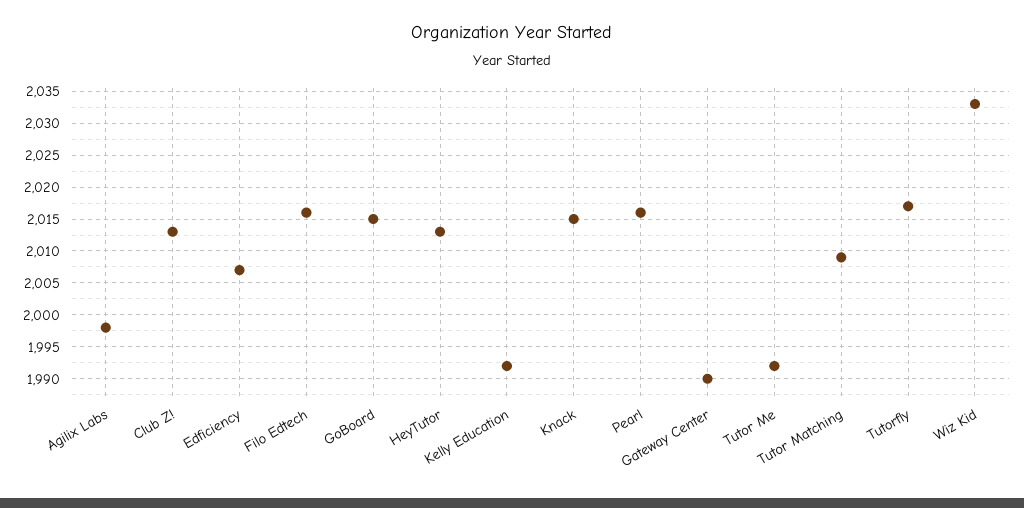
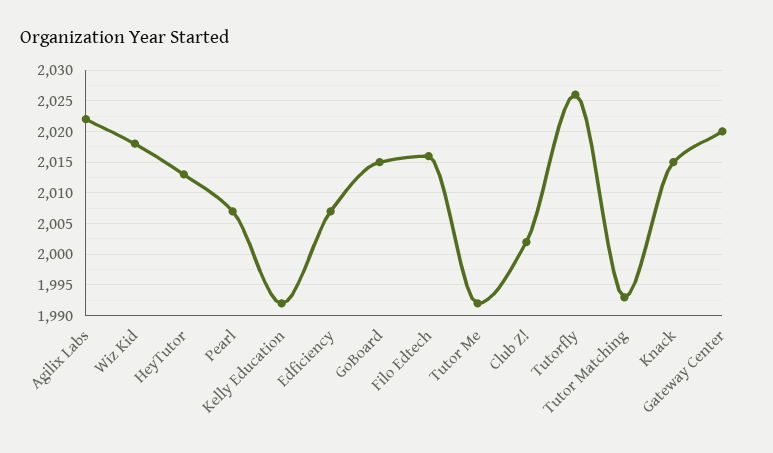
  {
-   "Agilix Labs": 1998,
+   "Agilix Labs": 2022,
-   "Club Z!": 2013,
+   "Club Z!": 2002,
    "Edficiency": 2007,
    "Filo Edtech": 2016,
    "GoBoard": 2015,
    "HeyTutor": 2013,
    "Kelly Education": 1992,
    "Knack": 2015,
-   "Pearl": 2016,
+   "Pearl": 2007,
-   "Gateway Center": 1990,
+   "Gateway Center": 2020,
    "Tutor Me": 1992,
-   "Tutor Matching": 2009,
+   "Tutor Matching": 1993,
-   "Tutorfly": 2017,
+   "Tutorfly": 2026,
-   "Wiz Kid": 2033
+   "Wiz Kid": 2018
  }

